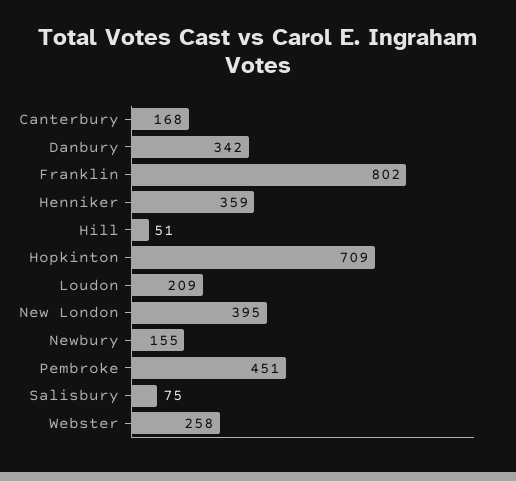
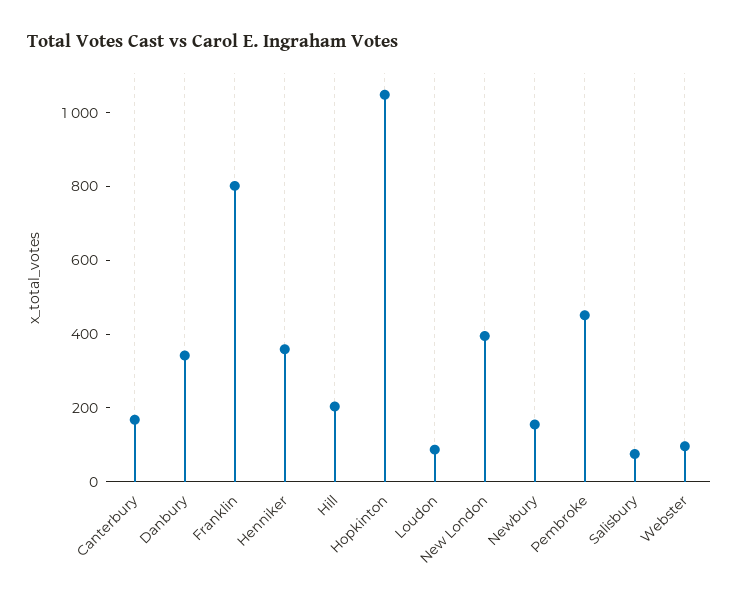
  {
    "Canterbury": 168,
    "Danbury": 342,
    "Franklin": 802,
    "Henniker": 359,
-   "Hill": 51,
+   "Hill": 200,
-   "Hopkinton": 709,
+   "Hopkinton": 1050,
-   "Loudon": 209,
+   "Loudon": 100,
    "New London": 395,
    "Newbury": 155,
    "Pembroke": 451,
    "Salisbury": 75,
-   "Webster": 258
+   "Webster": 100
  }

